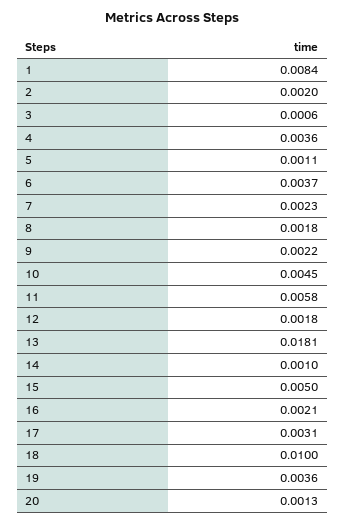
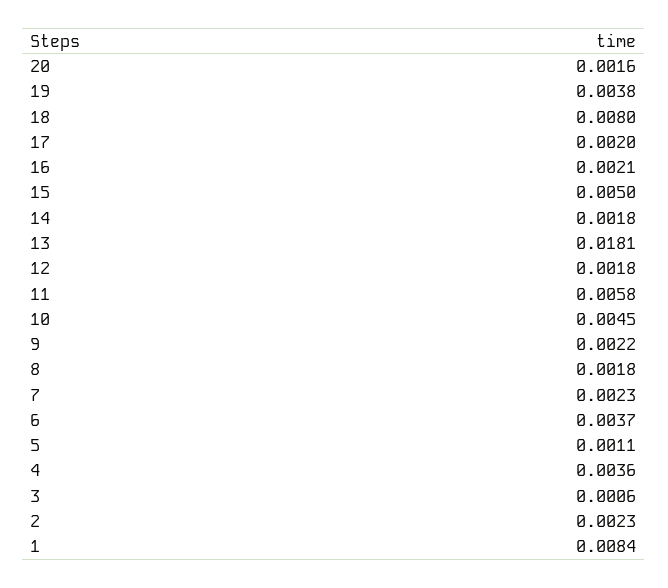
  {
    "1": 0.0084,
-   "2": 0.002,
+   "2": 0.0023,
    "3": 0.0006,
    "4": 0.0036,
    "5": 0.0011,
    "6": 0.0037,
    "7": 0.0023,
    "8": 0.0018,
    "9": 0.0022,
    "10": 0.0045,
    "11": 0.0058,
    "12": 0.0018,
    "13": 0.0181,
-   "14": 0.001,
+   "14": 0.0018,
    "15": 0.005,
    "16": 0.0021,
-   "17": 0.0031,
+   "17": 0.002,
-   "18": 0.01,
+   "18": 0.008,
-   "19": 0.0036,
+   "19": 0.0038,
-   "20": 0.0013
+   "20": 0.0016
  }

